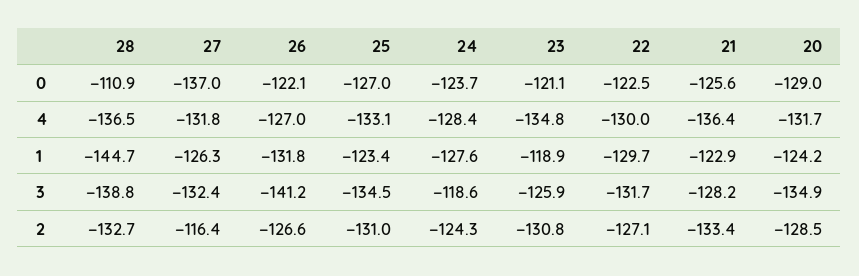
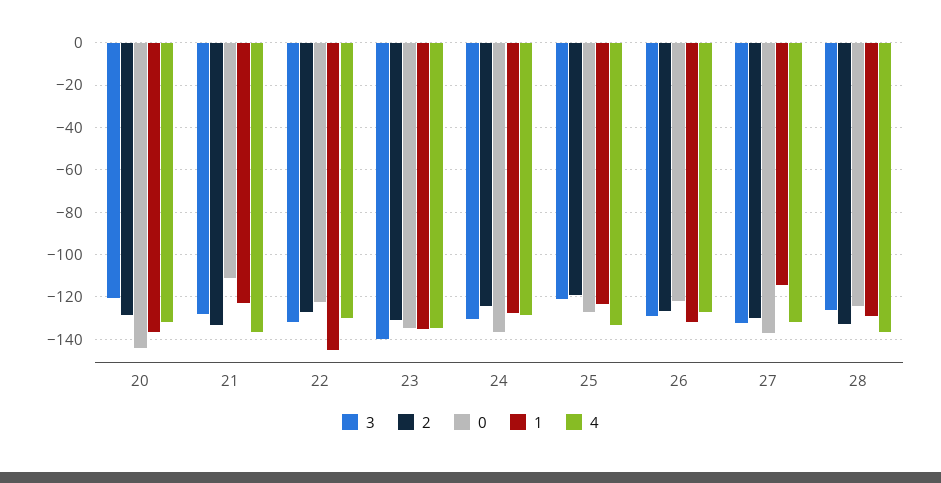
  {
    "0": {
-     "28": -110.9,
+     "28": -125,
      "27": -137,
      "26": -122.1,
      "25": -127,
-     "24": -123.7,
+     "24": -135,
-     "23": -121.1,
+     "23": -135,
      "22": -122.5,
-     "21": -125.6,
+     "21": -110,
-     "20": -129
+     "20": -145
    },
    "4": {
      "28": -136.5,
      "27": -131.8,
      "26": -127,
      "25": -133.1,
      "24": -128.4,
      "23": -134.8,
      "22": -130,
      "21": -136.4,
      "20": -131.7
    },
    "1": {
-     "28": -144.7,
+     "28": -130,
-     "27": -126.3,
+     "27": -115,
      "26": -131.8,
      "25": -123.4,
      "24": -127.6,
-     "23": -118.9,
+     "23": -135,
-     "22": -129.7,
+     "22": -145,
      "21": -122.9,
-     "20": -124.2
+     "20": -135
    },
    "3": {
-     "28": -138.8,
+     "28": -125,
      "27": -132.4,
-     "26": -141.2,
+     "26": -130,
-     "25": -134.5,
+     "25": -120,
-     "24": -118.6,
+     "24": -130,
-     "23": -125.9,
+     "23": -140,
      "22": -131.7,
      "21": -128.2,
-     "20": -134.9
+     "20": -120
    },
    "2": {
      "28": -132.7,
-     "27": -116.4,
+     "27": -130,
      "26": -126.6,
-     "25": -131,
+     "25": -120,
      "24": -124.3,
      "23": -130.8,
      "22": -127.1,
      "21": -133.4,
      "20": -128.5
    }
  }

